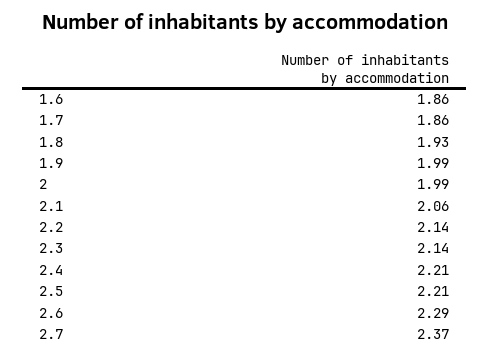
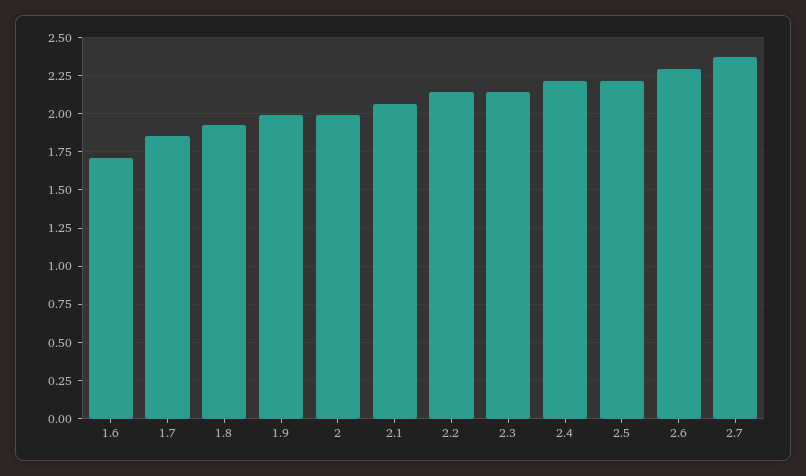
  {
-   "1.6": 1.86,
+   "1.6": 1.7,
    "1.7": 1.86,
    "1.8": 1.93,
    "1.9": 1.99,
    "2": 1.99,
    "2.1": 2.06,
    "2.2": 2.14,
    "2.3": 2.14,
    "2.4": 2.21,
    "2.5": 2.21,
    "2.6": 2.29,
    "2.7": 2.37
  }

